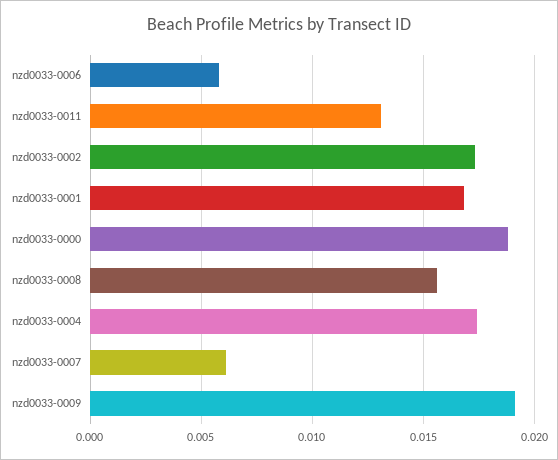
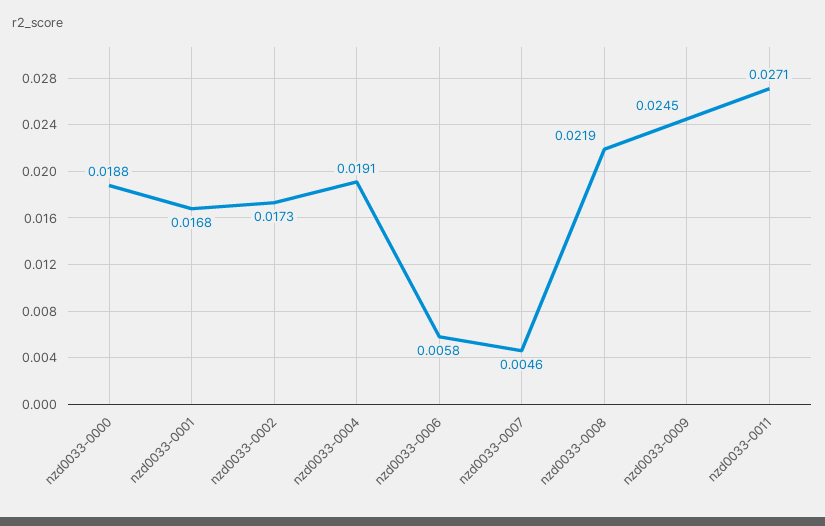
  {
    "nzd0033-0006": 0.0058,
-   "nzd0033-0011": 0.013,
+   "nzd0033-0011": 0.0271,
    "nzd0033-0002": 0.0173,
    "nzd0033-0001": 0.0168,
    "nzd0033-0000": 0.0188,
-   "nzd0033-0008": 0.0155,
+   "nzd0033-0008": 0.0219,
-   "nzd0033-0004": 0.0175,
+   "nzd0033-0004": 0.0191,
-   "nzd0033-0007": 0.006,
+   "nzd0033-0007": 0.0046,
-   "nzd0033-0009": 0.019
+   "nzd0033-0009": 0.0245
  }

